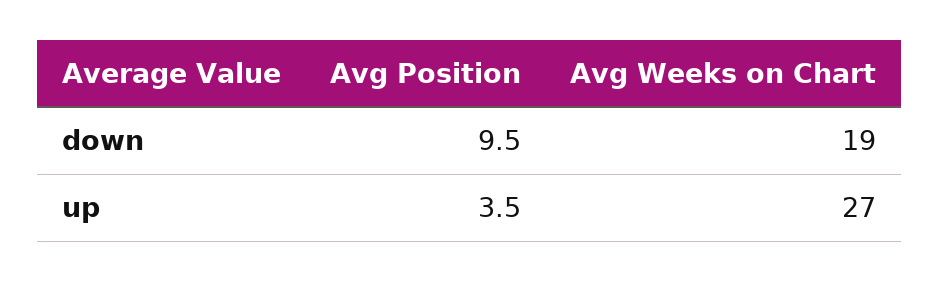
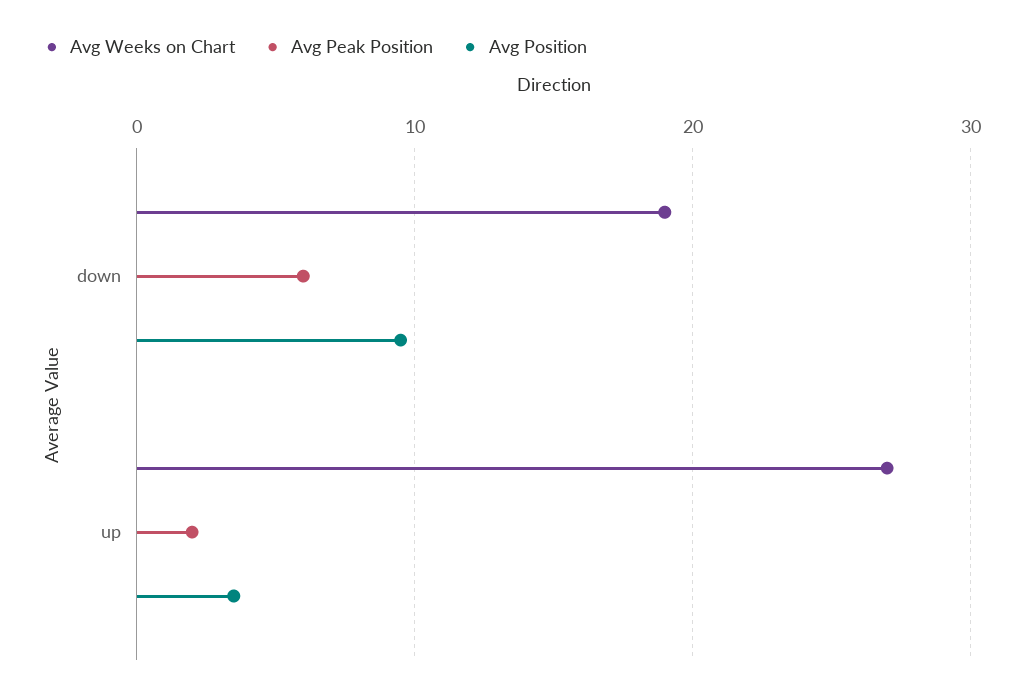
  {
    "Avg Position": {
      "down": 9.5,
      "up": 3.5
    },
    "Avg Weeks on Chart": {
      "down": 19,
      "up": 27
-   }
+   },
+   "Avg Peak Position": {
+     "down": 6,
+     "up": 2
+   }
  }

